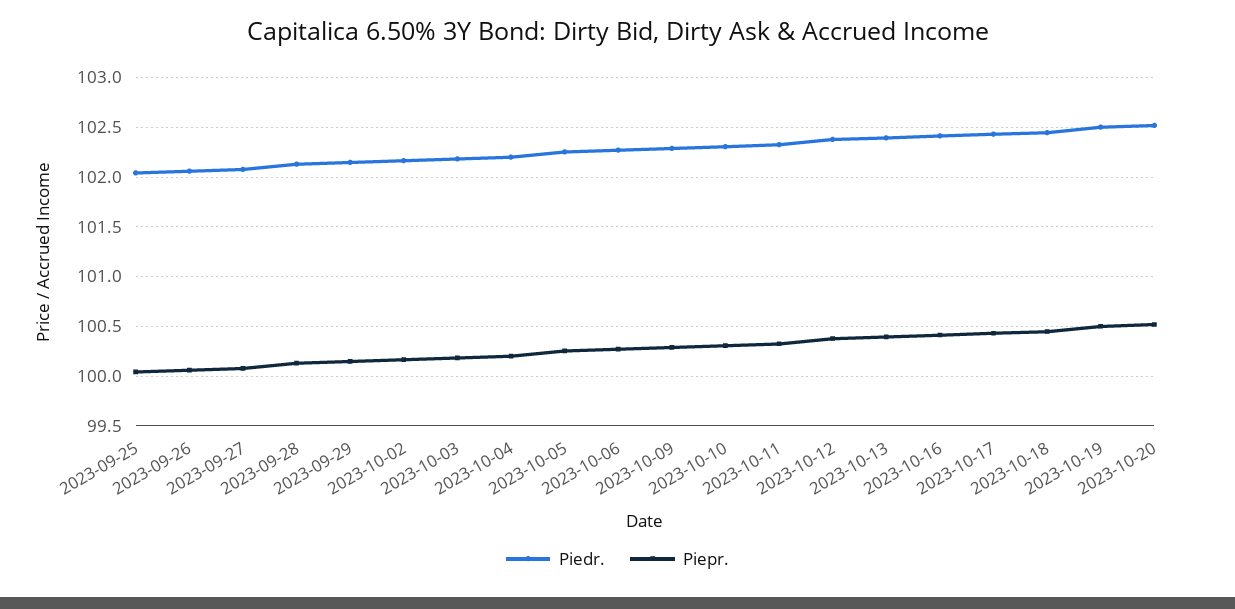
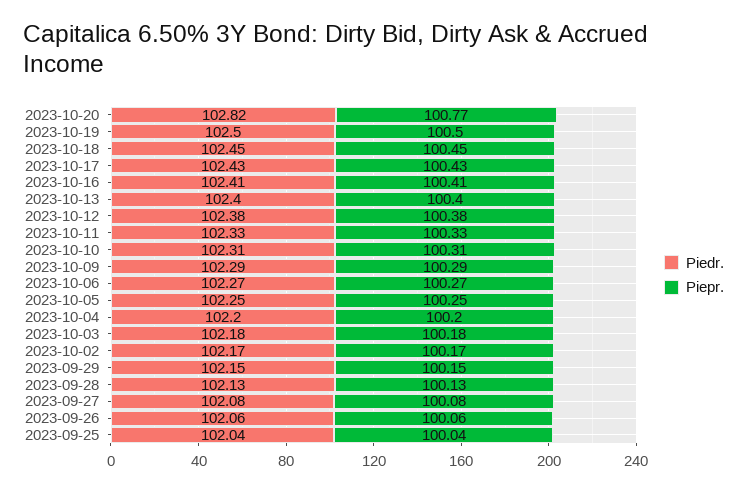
  {
    "Piedr.": {
      "2023-09-25": 102.04,
      "2023-09-26": 102.06,
      "2023-09-27": 102.08,
      "2023-09-28": 102.13,
      "2023-09-29": 102.15,
      "2023-10-02": 102.17,
      "2023-10-03": 102.18,
      "2023-10-04": 102.2,
      "2023-10-05": 102.25,
      "2023-10-06": 102.27,
      "2023-10-09": 102.29,
      "2023-10-10": 102.31,
      "2023-10-11": 102.33,
      "2023-10-12": 102.38,
      "2023-10-13": 102.4,
      "2023-10-16": 102.41,
      "2023-10-17": 102.43,
      "2023-10-18": 102.45,
      "2023-10-19": 102.5,
-     "2023-10-20": 102.5
+     "2023-10-20": 102.82
    },
    "Piepr.": {
      "2023-09-25": 100.04,
      "2023-09-26": 100.06,
      "2023-09-27": 100.08,
      "2023-09-28": 100.13,
      "2023-09-29": 100.15,
      "2023-10-02": 100.17,
      "2023-10-03": 100.18,
      "2023-10-04": 100.2,
      "2023-10-05": 100.25,
      "2023-10-06": 100.27,
      "2023-10-09": 100.29,
      "2023-10-10": 100.31,
      "2023-10-11": 100.33,
      "2023-10-12": 100.38,
      "2023-10-13": 100.4,
      "2023-10-16": 100.41,
      "2023-10-17": 100.43,
      "2023-10-18": 100.45,
      "2023-10-19": 100.5,
-     "2023-10-20": 100.5
+     "2023-10-20": 100.77
    }
  }

